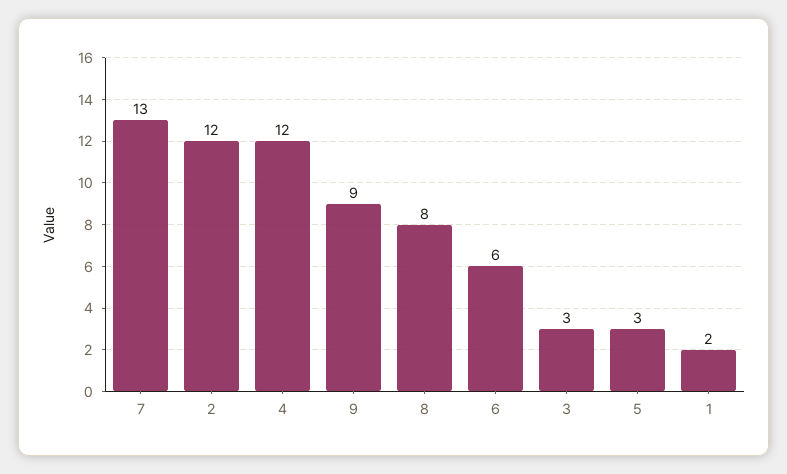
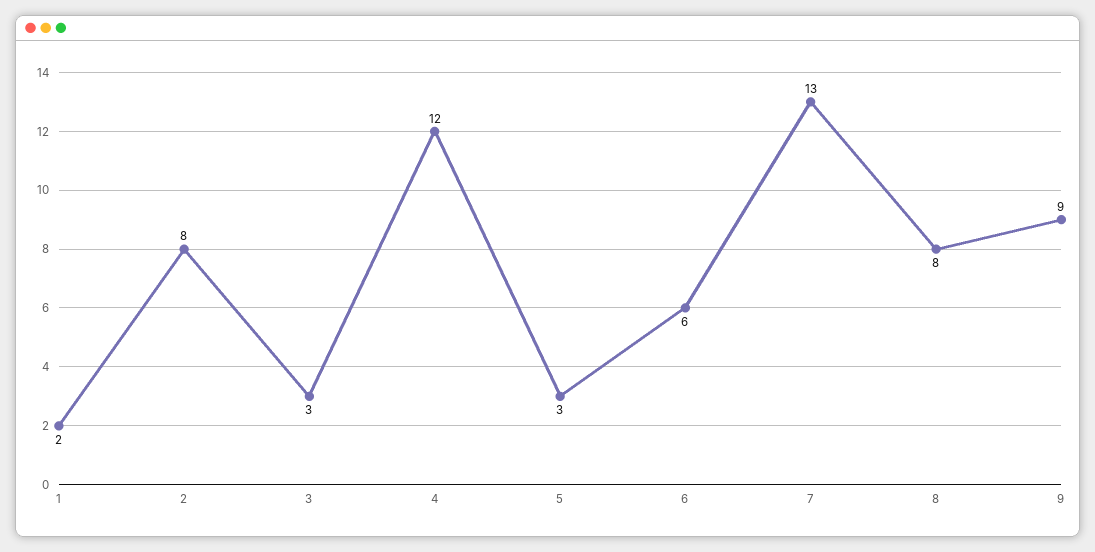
  {
    "7": 13,
-   "2": 12,
+   "2": 8,
    "4": 12,
    "9": 9,
    "8": 8,
    "6": 6,
    "3": 3,
    "5": 3,
    "1": 2
  }

